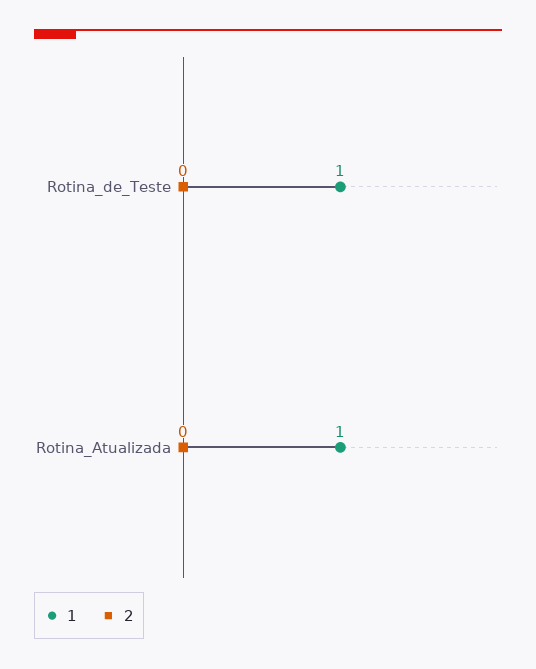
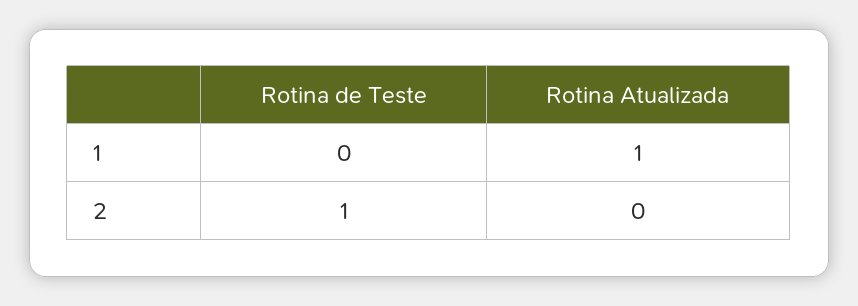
  {
    "1": {
-     "Rotina_de_Teste": 1,
+     "Rotina_de_Teste": 0,
      "Rotina_Atualizada": 1
    },
    "2": {
-     "Rotina_de_Teste": 0,
+     "Rotina_de_Teste": 1,
      "Rotina_Atualizada": 0
    }
  }

